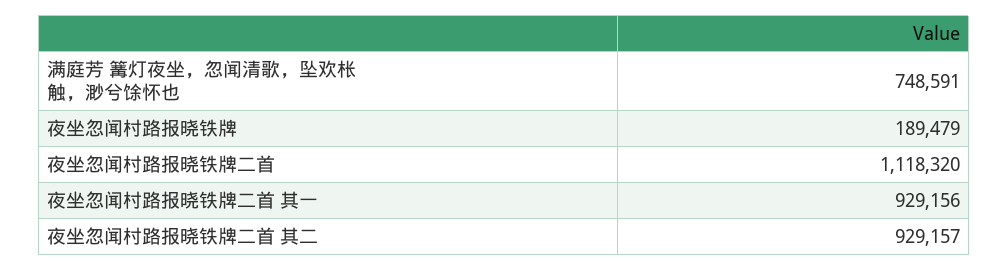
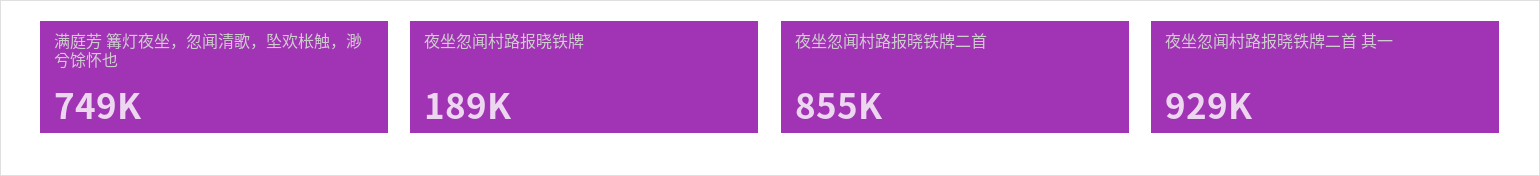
  {
    "满庭芳 篝灯夜坐，忽闻清歌，坠欢枨触，渺兮馀怀也": 748591,
    "夜坐忽闻村路报晓铁牌": 189479,
-   "夜坐忽闻村路报晓铁牌二首": 1118320,
+   "夜坐忽闻村路报晓铁牌二首": 855000,
-   "夜坐忽闻村路报晓铁牌二首 其一": 929156,
+   "夜坐忽闻村路报晓铁牌二首 其一": 929156
-   "夜坐忽闻村路报晓铁牌二首 其二": 929157
  }

